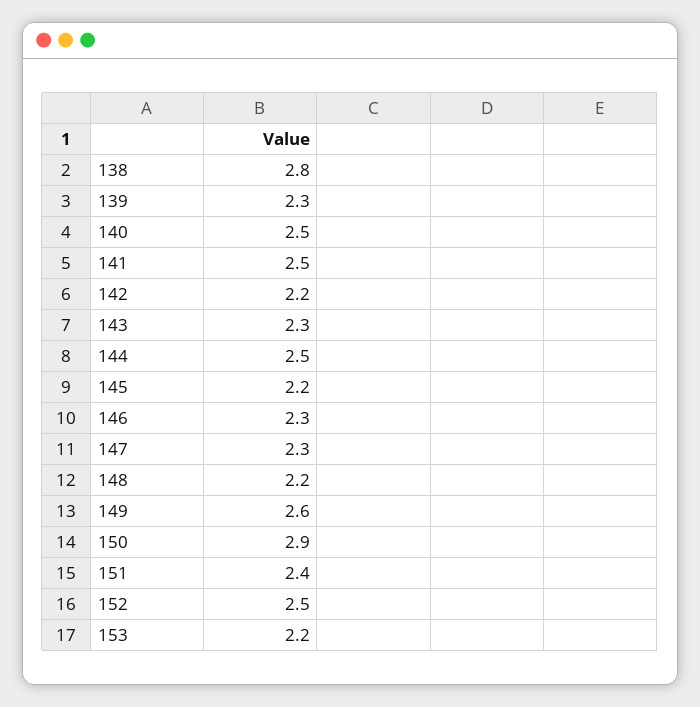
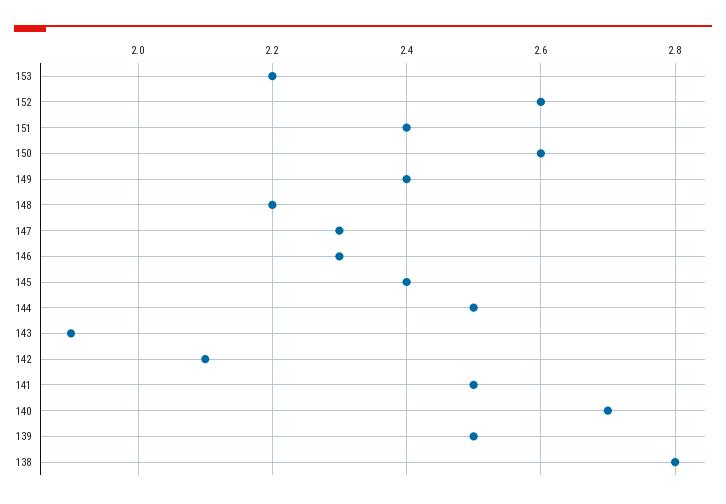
  {
    "138": 2.8,
-   "139": 2.3,
+   "139": 2.5,
-   "140": 2.5,
+   "140": 2.7,
    "141": 2.5,
-   "142": 2.2,
+   "142": 2.1,
-   "143": 2.3,
+   "143": 1.9,
    "144": 2.5,
-   "145": 2.2,
+   "145": 2.4,
    "146": 2.3,
    "147": 2.3,
    "148": 2.2,
-   "149": 2.6,
+   "149": 2.4,
-   "150": 2.9,
+   "150": 2.6,
    "151": 2.4,
-   "152": 2.5,
+   "152": 2.6,
    "153": 2.2
  }

